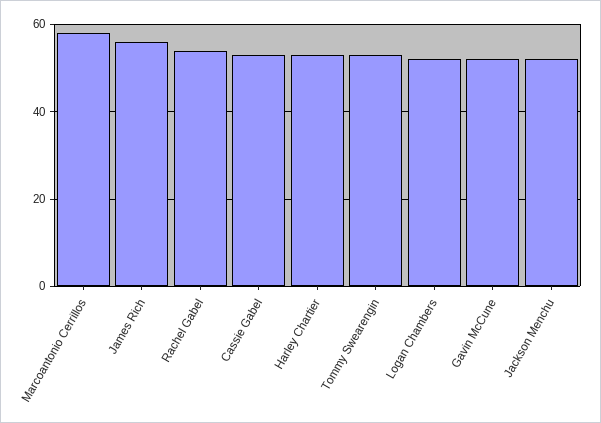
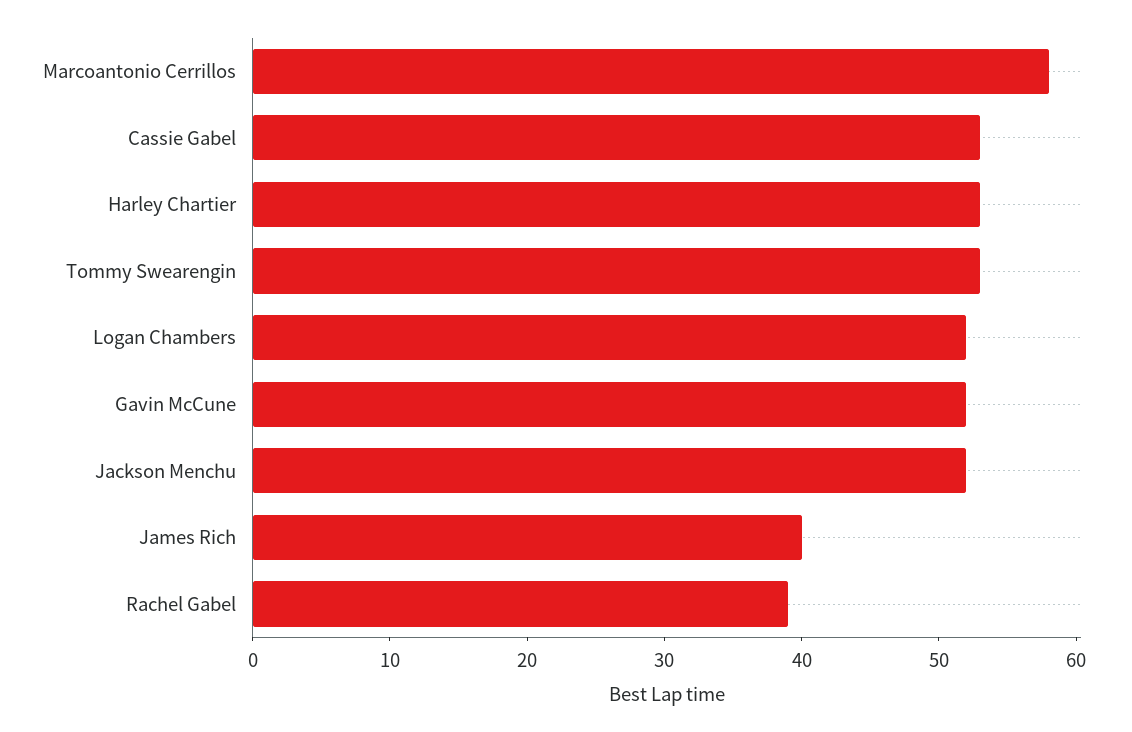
  {
    "Marcoantonio Cerrillos": 58,
-   "James Rich": 55,
+   "James Rich": 40,
-   "Rachel Gabel": 55,
+   "Rachel Gabel": 39,
    "Cassie Gabel": 53,
    "Harley Chartier": 53,
    "Tommy Swearengin": 53,
    "Logan Chambers": 52,
    "Gavin McCune": 52,
    "Jackson Menchu": 52
  }

